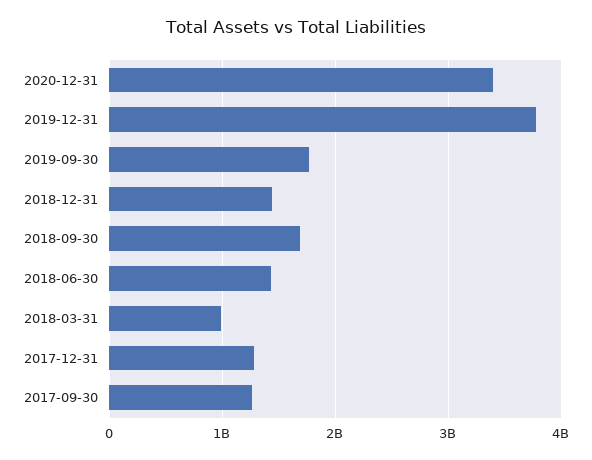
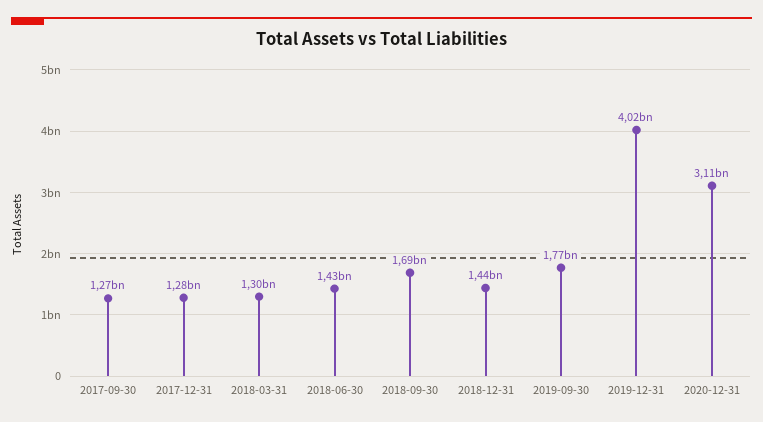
  {
-   "2020-12-31": 3400000000,
+   "2020-12-31": 3110000000,
-   "2019-12-31": 3800000000,
+   "2019-12-31": 4020000000,
    "2019-09-30": 1770000000,
    "2018-12-31": 1440000000,
    "2018-09-30": 1690000000,
    "2018-06-30": 1430000000,
-   "2018-03-31": 1000000000,
+   "2018-03-31": 1300000000,
    "2017-12-31": 1280000000,
    "2017-09-30": 1270000000
  }

